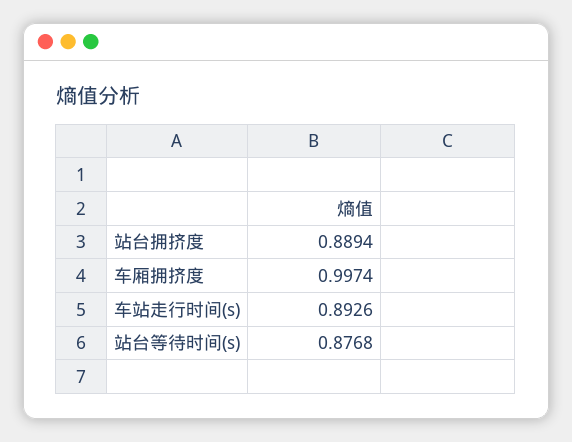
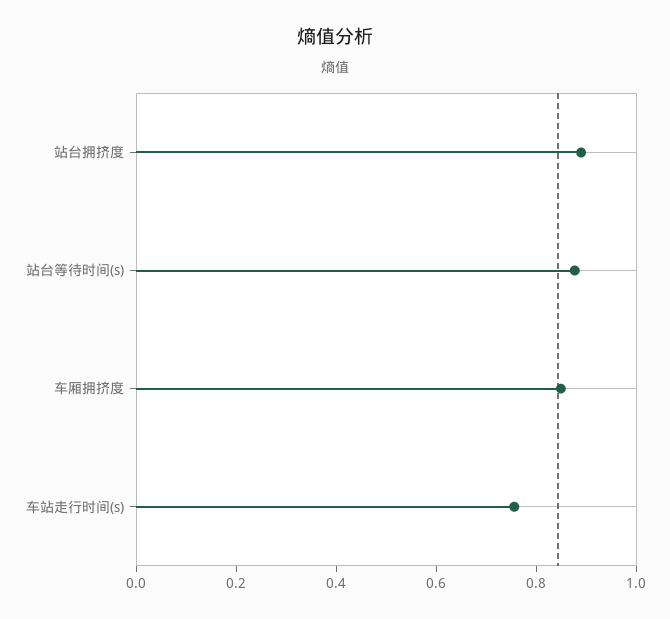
  {
    "站台拥挤度": 0.8894,
-   "车厢拥挤度": 0.9974,
+   "车厢拥挤度": 0.85,
-   "车站走行时间(s)": 0.8926,
+   "车站走行时间(s)": 0.75,
    "站台等待时间(s)": 0.8768
  }

